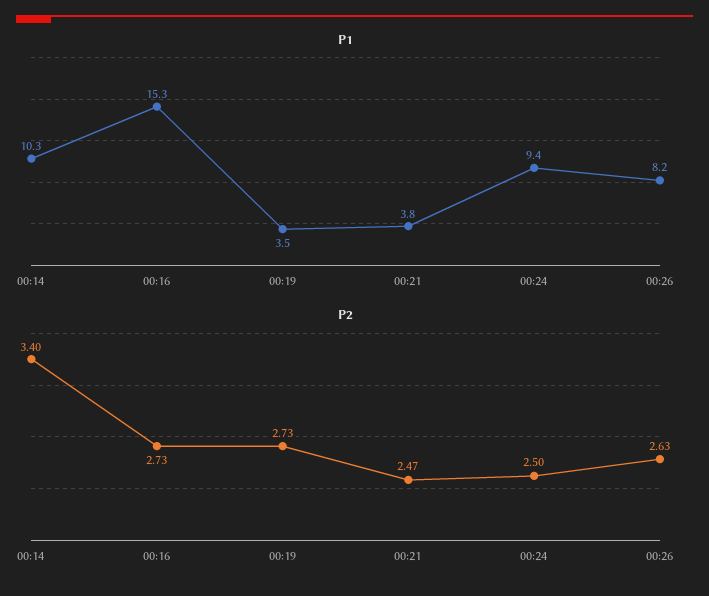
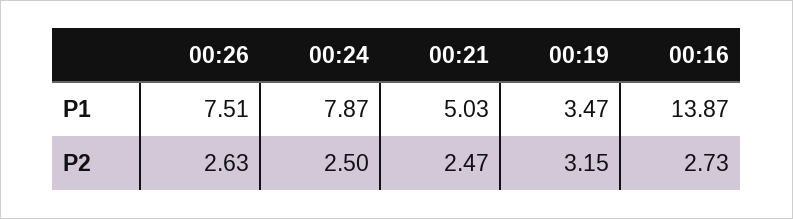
  {
    "P1": {
-     "00:14": 10.3,
-     "00:16": 15.3,
+     "00:16": 13.87,
      "00:19": 3.47,
-     "00:21": 3.8,
+     "00:21": 5.03,
-     "00:24": 9.4,
+     "00:24": 7.87,
-     "00:26": 8.2
+     "00:26": 7.51
    },
    "P2": {
-     "00:14": 3.4,
      "00:16": 2.73,
-     "00:19": 2.73,
+     "00:19": 3.15,
      "00:21": 2.47,
      "00:24": 2.5,
      "00:26": 2.63
    }
  }

